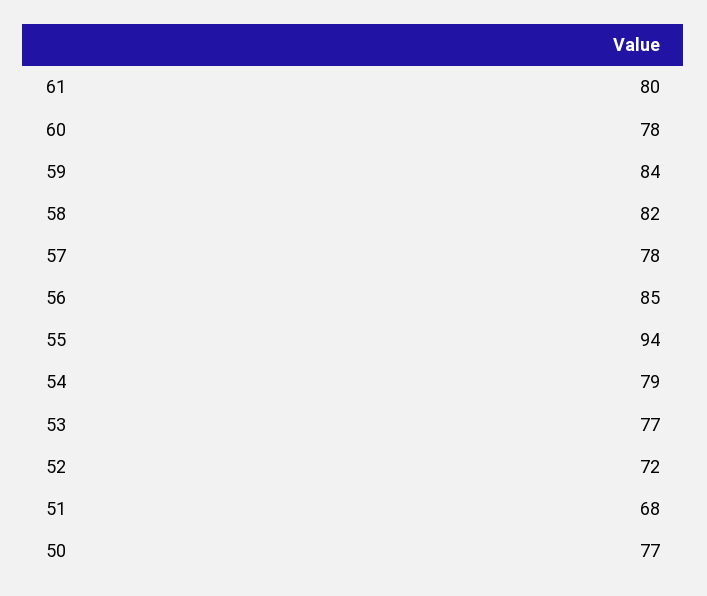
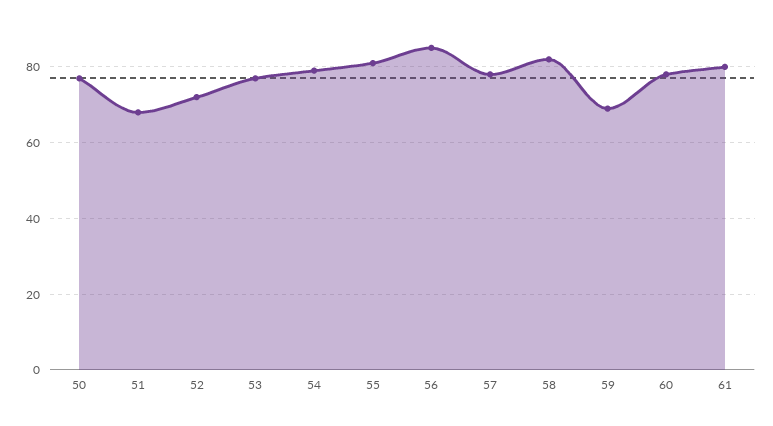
  {
    "61": 80,
    "60": 78,
-   "59": 84,
+   "59": 70,
    "58": 82,
    "57": 78,
    "56": 85,
-   "55": 94,
+   "55": 80,
    "54": 79,
    "53": 77,
    "52": 72,
    "51": 68,
    "50": 77
  }

